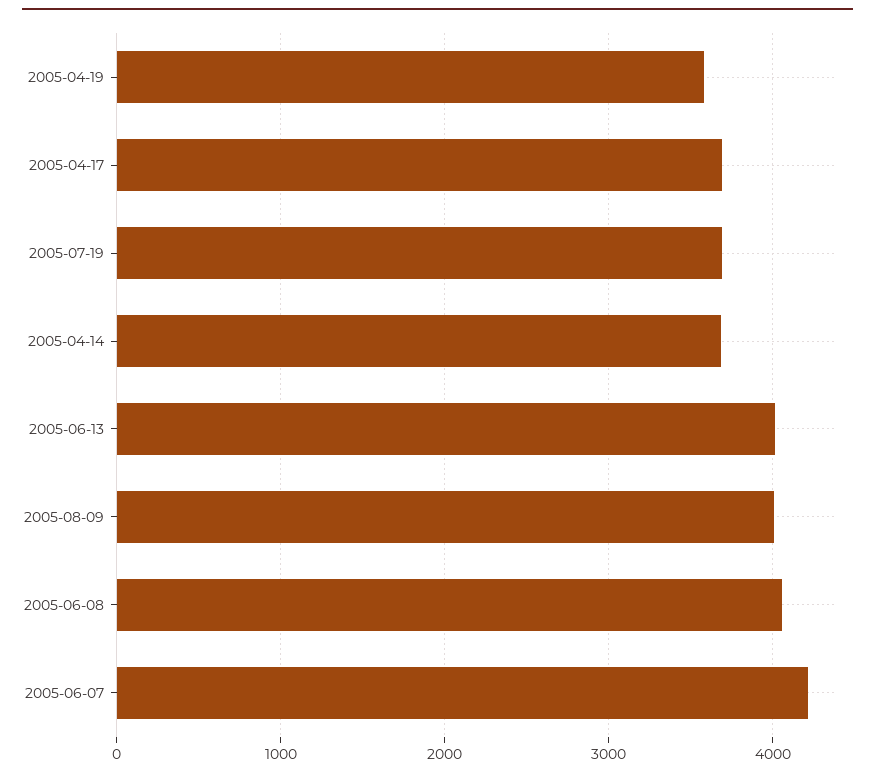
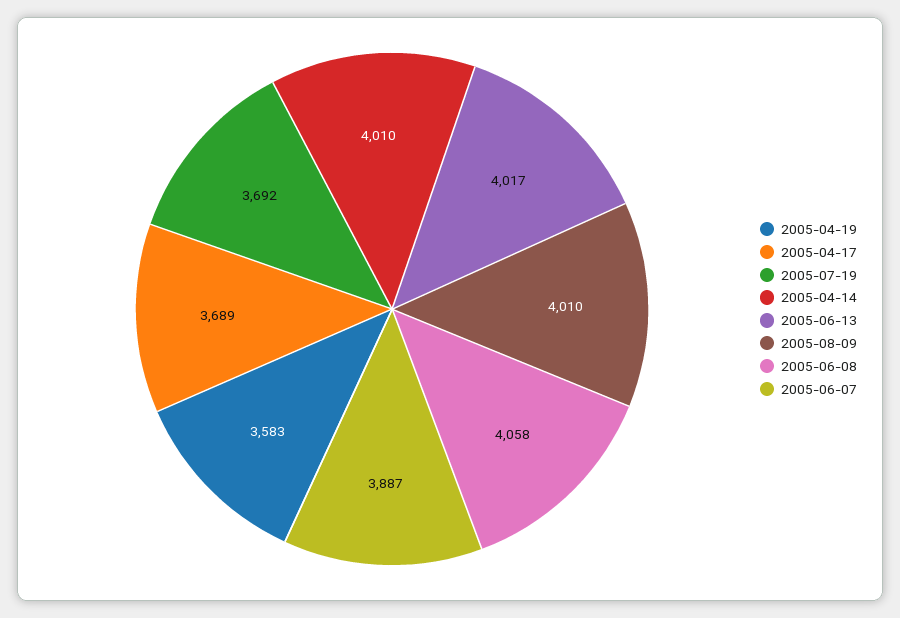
  {
    "2005-04-19": 3583,
    "2005-04-17": 3689,
    "2005-07-19": 3692,
-   "2005-04-14": 3700,
+   "2005-04-14": 4010,
    "2005-06-13": 4017,
    "2005-08-09": 4010,
    "2005-06-08": 4058,
-   "2005-06-07": 4200
+   "2005-06-07": 3887
  }

